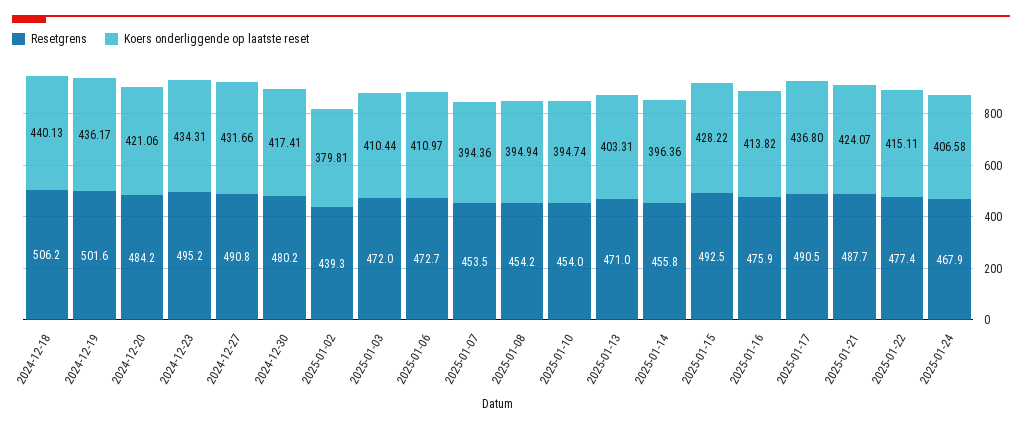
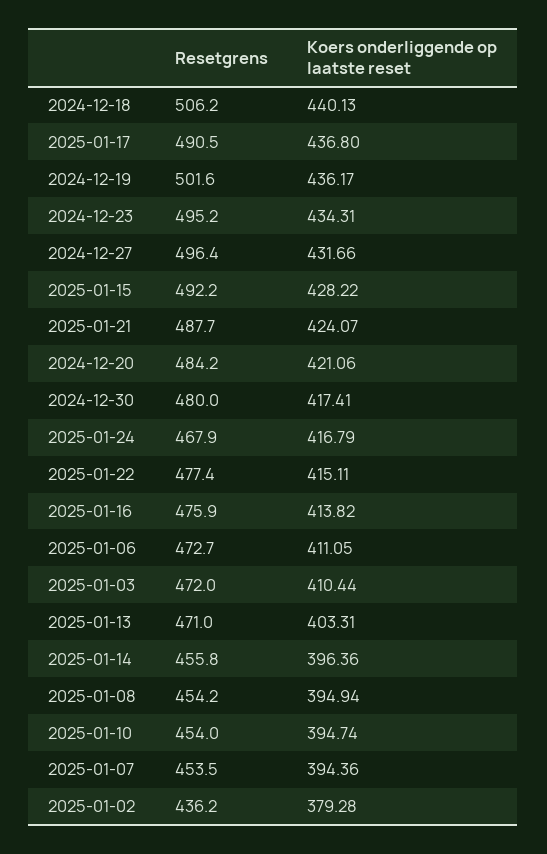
  {
    "Resetgrens": {
      "2024-12-18": 506.2,
      "2024-12-19": 501.6,
      "2024-12-20": 484.2,
      "2024-12-23": 495.2,
-     "2024-12-27": 490.8,
+     "2024-12-27": 496.4,
-     "2024-12-30": 480.2,
+     "2024-12-30": 480,
-     "2025-01-02": 439.3,
+     "2025-01-02": 436.2,
      "2025-01-03": 472,
      "2025-01-06": 472.7,
      "2025-01-07": 453.5,
      "2025-01-08": 454.2,
      "2025-01-10": 454,
      "2025-01-13": 471,
      "2025-01-14": 455.8,
-     "2025-01-15": 492.5,
+     "2025-01-15": 492.2,
      "2025-01-16": 475.9,
      "2025-01-17": 490.5,
      "2025-01-21": 487.7,
      "2025-01-22": 477.4,
      "2025-01-24": 467.9
    },
    "Koers onderliggende op laatste reset": {
      "2024-12-18": 440.13,
      "2024-12-19": 436.17,
      "2024-12-20": 421.06,
      "2024-12-23": 434.31,
      "2024-12-27": 431.66,
      "2024-12-30": 417.41,
-     "2025-01-02": 379.81,
+     "2025-01-02": 379.28,
      "2025-01-03": 410.44,
-     "2025-01-06": 410.97,
+     "2025-01-06": 411.05,
      "2025-01-07": 394.36,
      "2025-01-08": 394.94,
      "2025-01-10": 394.74,
      "2025-01-13": 403.31,
      "2025-01-14": 396.36,
      "2025-01-15": 428.22,
      "2025-01-16": 413.82,
      "2025-01-17": 436.8,
      "2025-01-21": 424.07,
      "2025-01-22": 415.11,
-     "2025-01-24": 406.58
+     "2025-01-24": 416.79
    }
  }

